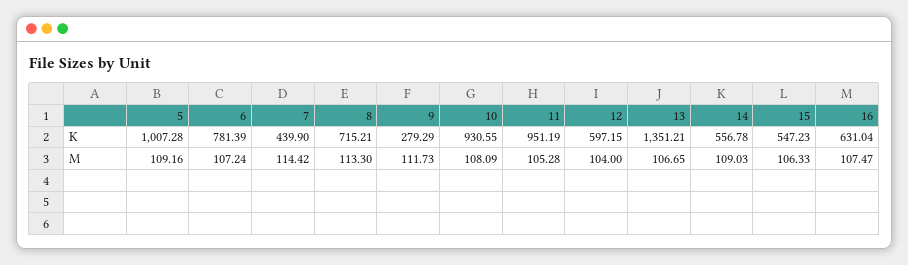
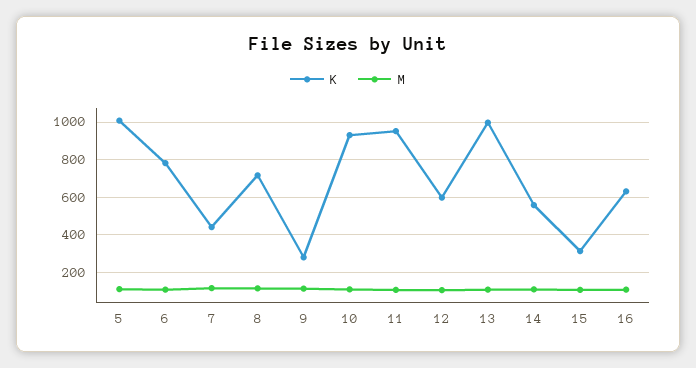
  {
    "K": {
      "5": 1007.28,
      "6": 781.39,
      "7": 439.9,
      "8": 715.21,
      "9": 279.29,
      "10": 930.55,
      "11": 951.19,
      "12": 597.15,
-     "13": 1351.21,
+     "13": 1000,
      "14": 556.78,
-     "15": 547.23,
+     "15": 300,
      "16": 631.04
    },
    "M": {
      "5": 109.16,
      "6": 107.24,
      "7": 114.42,
      "8": 113.3,
      "9": 111.73,
      "10": 108.09,
      "11": 105.28,
      "12": 104,
      "13": 106.65,
      "14": 109.03,
      "15": 106.33,
      "16": 107.47
    }
  }

